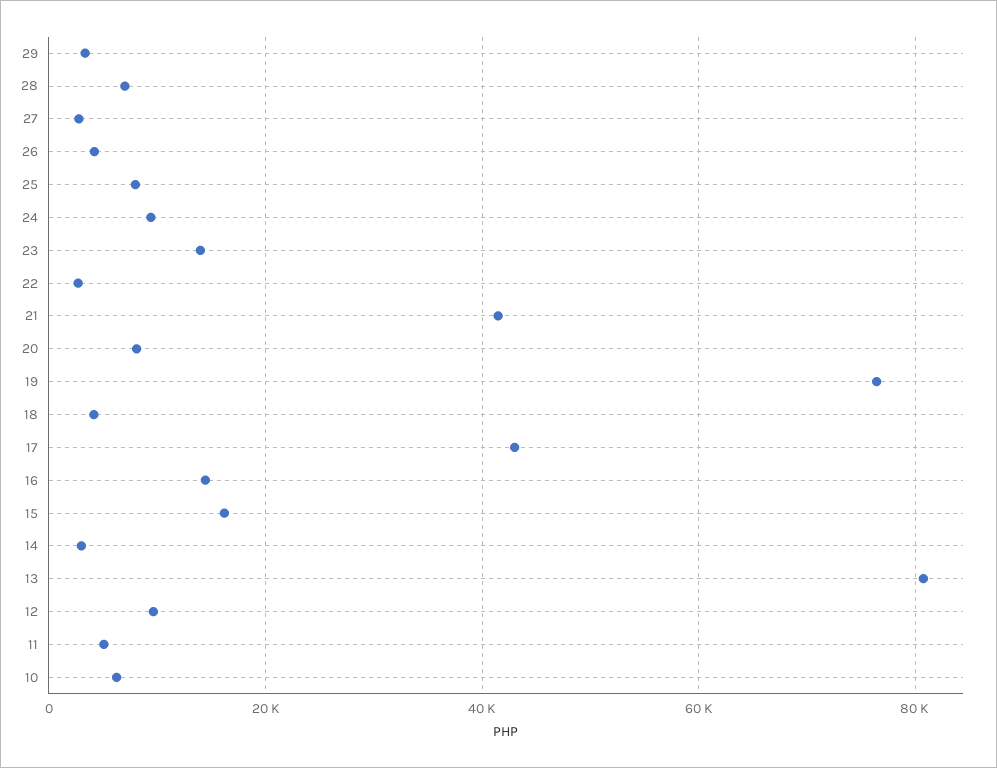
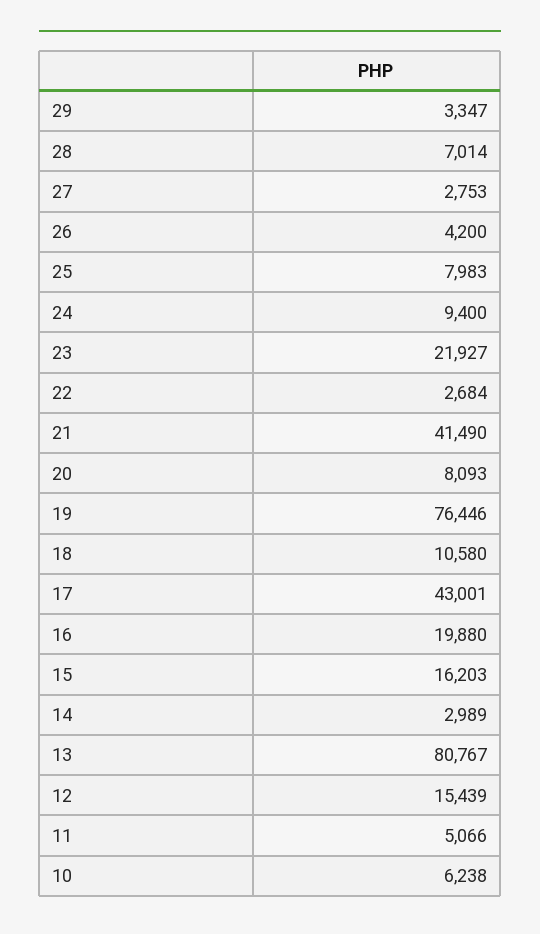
  {
    "29": 3347,
    "28": 7014,
    "27": 2753,
    "26": 4200,
    "25": 7983,
    "24": 9400,
-   "23": 14000,
+   "23": 21927,
    "22": 2684,
    "21": 41490,
    "20": 8093,
    "19": 76446,
-   "18": 4000,
+   "18": 10580,
    "17": 43001,
-   "16": 14000,
+   "16": 19880,
    "15": 16203,
    "14": 2989,
    "13": 80767,
-   "12": 10000,
+   "12": 15439,
    "11": 5066,
    "10": 6238
  }

